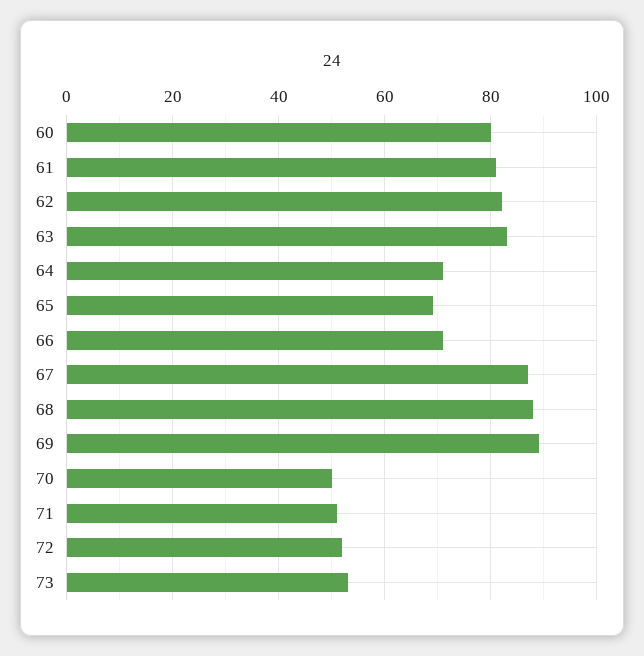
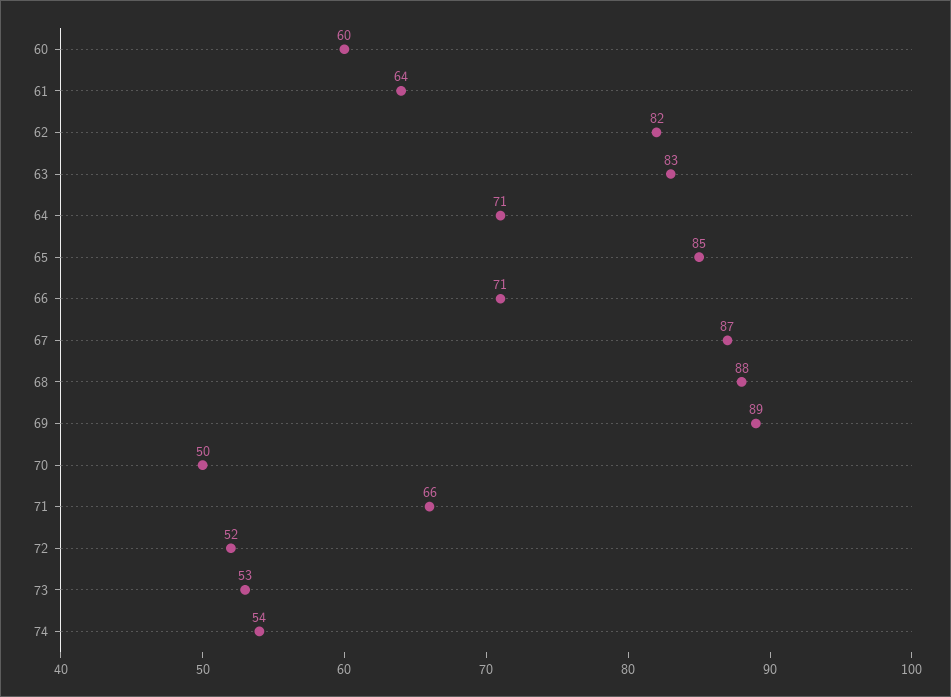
  {
-   "60": 80,
+   "60": 60,
-   "61": 80,
+   "61": 64,
    "62": 82,
    "63": 83,
    "64": 71,
-   "65": 70,
+   "65": 85,
    "66": 71,
    "67": 87,
    "68": 88,
    "69": 89,
    "70": 50,
-   "71": 50,
+   "71": 66,
    "72": 52,
-   "73": 53
+   "73": 53,
+   "74": 54
  }

